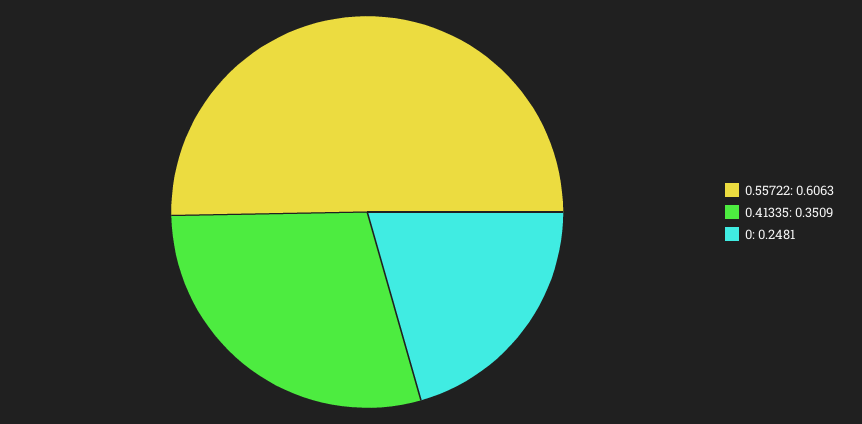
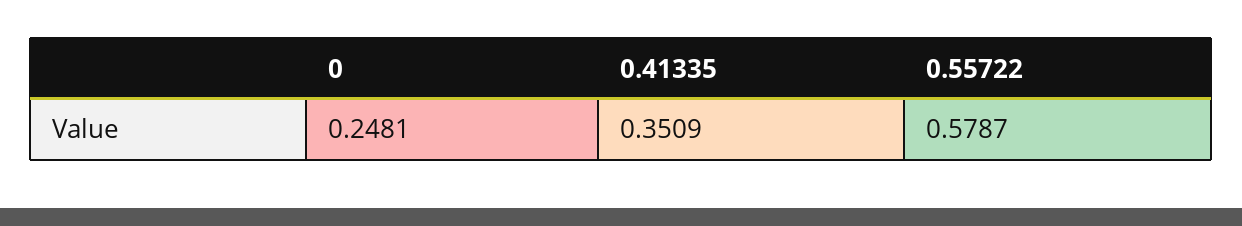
  {
-   "0.55722": 0.6063,
+   "0.55722": 0.5787,
    "0.41335": 0.3509,
    "0": 0.2481
  }

